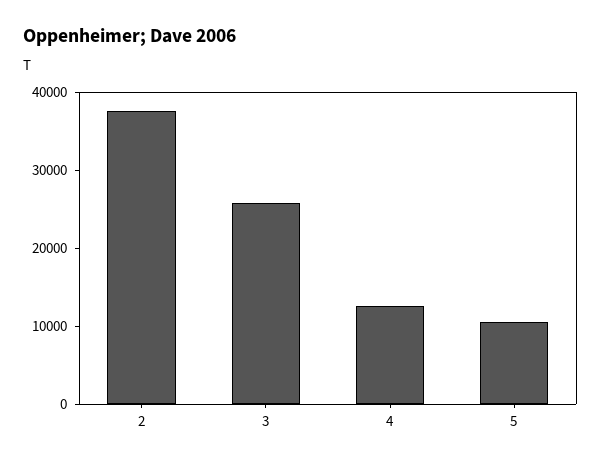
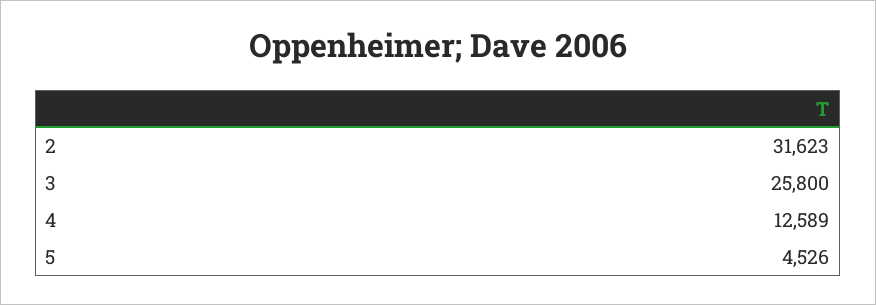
  {
-   "2": 38000,
+   "2": 31623,
    "3": 25800,
    "4": 12589,
-   "5": 10000
+   "5": 4526
  }

